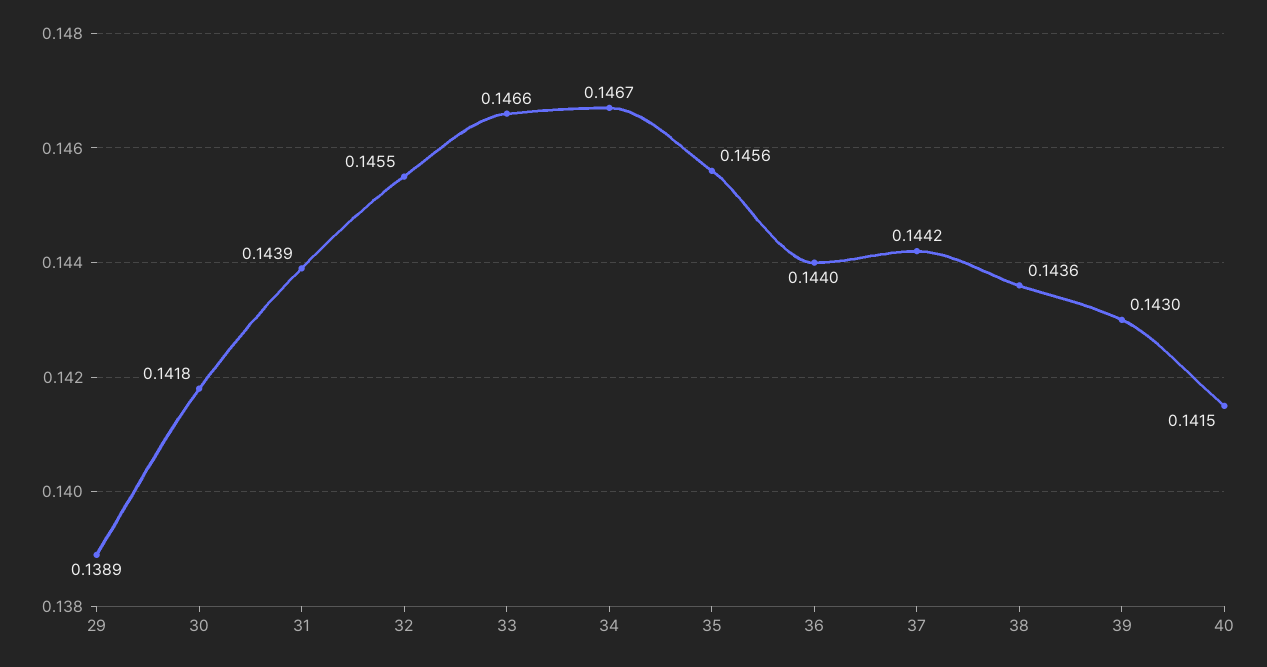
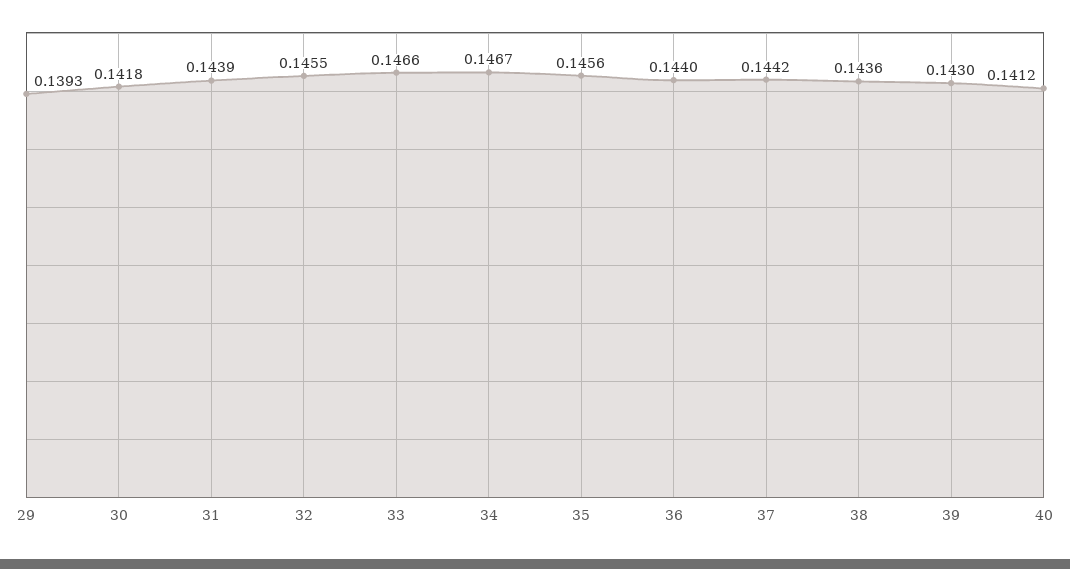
  {
-   "29": 0.1389,
+   "29": 0.1393,
    "30": 0.1418,
    "31": 0.1439,
    "32": 0.1455,
    "33": 0.1466,
    "34": 0.1467,
    "35": 0.1456,
    "36": 0.144,
    "37": 0.1442,
    "38": 0.1436,
    "39": 0.143,
-   "40": 0.1415
+   "40": 0.1412
  }

